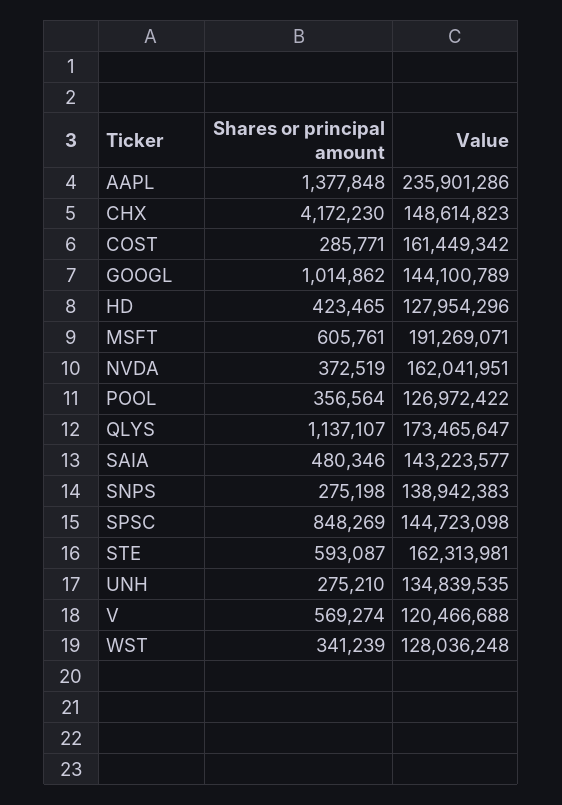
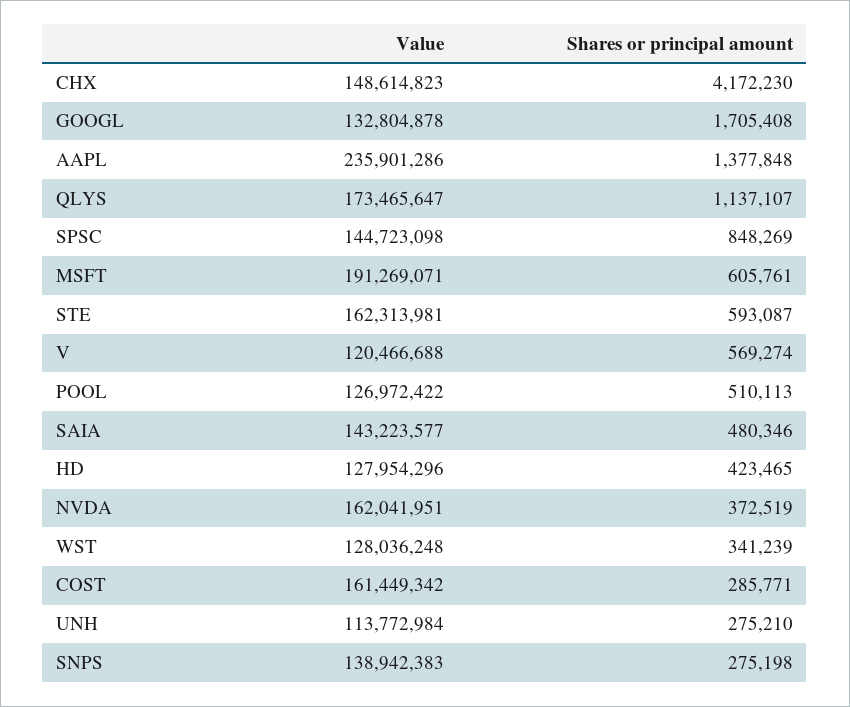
  {
    "Shares or principal amount": {
      "AAPL": 1377848,
      "CHX": 4172230,
      "COST": 285771,
-     "GOOGL": 1014862,
+     "GOOGL": 1705408,
      "HD": 423465,
      "MSFT": 605761,
      "NVDA": 372519,
-     "POOL": 356564,
+     "POOL": 510113,
      "QLYS": 1137107,
      "SAIA": 480346,
      "SNPS": 275198,
      "SPSC": 848269,
      "STE": 593087,
      "UNH": 275210,
      "V": 569274,
      "WST": 341239
    },
    "Value": {
      "AAPL": 235901286,
      "CHX": 148614823,
      "COST": 161449342,
-     "GOOGL": 144100789,
+     "GOOGL": 132804878,
      "HD": 127954296,
      "MSFT": 191269071,
      "NVDA": 162041951,
      "POOL": 126972422,
      "QLYS": 173465647,
      "SAIA": 143223577,
      "SNPS": 138942383,
      "SPSC": 144723098,
      "STE": 162313981,
-     "UNH": 134839535,
+     "UNH": 113772984,
      "V": 120466688,
      "WST": 128036248
    }
  }

